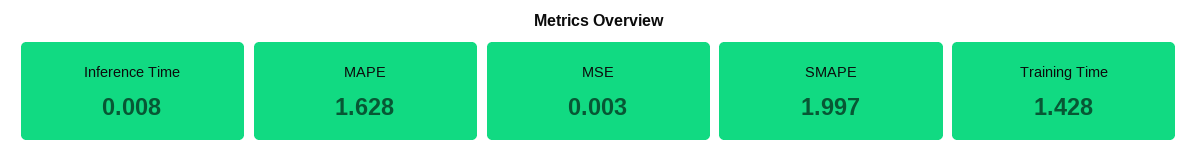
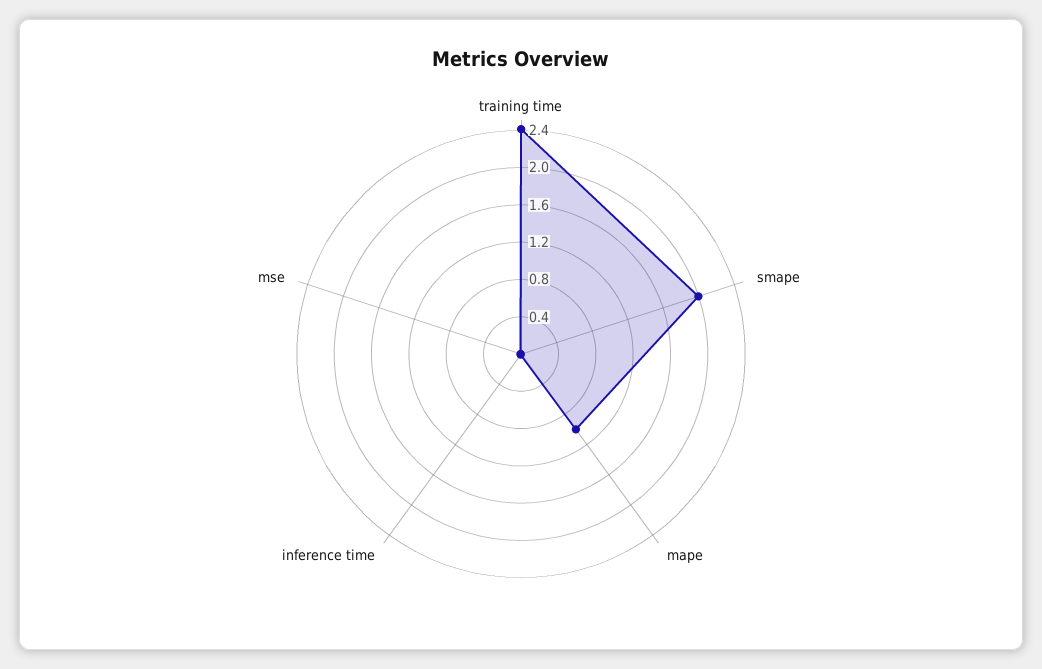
  {
    "Inference Time": 0.008,
-   "MAPE": 1.628,
+   "MAPE": 1,
    "MSE": 0.003,
    "SMAPE": 1.997,
-   "Training Time": 1.428
+   "Training Time": 2.4
  }

